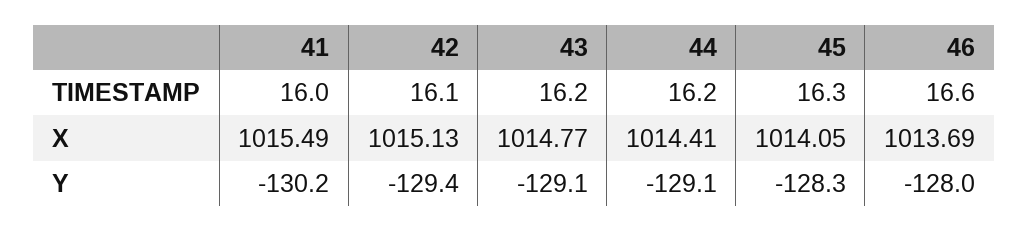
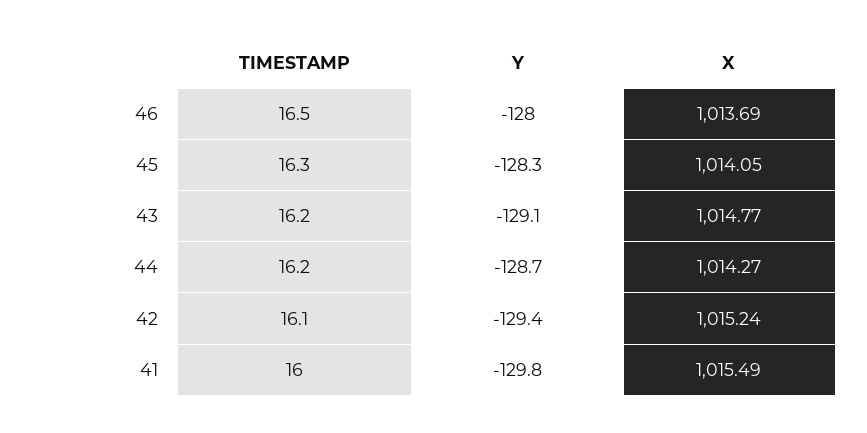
  {
    "41": {
      "TIMESTAMP": 16,
      "X": 1015.49,
-     "Y": -130.2
+     "Y": -129.8
    },
    "42": {
      "TIMESTAMP": 16.1,
-     "X": 1015.13,
+     "X": 1015.24,
      "Y": -129.4
    },
    "43": {
      "TIMESTAMP": 16.2,
      "X": 1014.77,
      "Y": -129.1
    },
    "44": {
      "TIMESTAMP": 16.2,
-     "X": 1014.41,
+     "X": 1014.27,
-     "Y": -129.1
+     "Y": -128.7
    },
    "45": {
      "TIMESTAMP": 16.3,
      "X": 1014.05,
      "Y": -128.3
    },
    "46": {
-     "TIMESTAMP": 16.6,
+     "TIMESTAMP": 16.5,
      "X": 1013.69,
      "Y": -128
    }
  }

